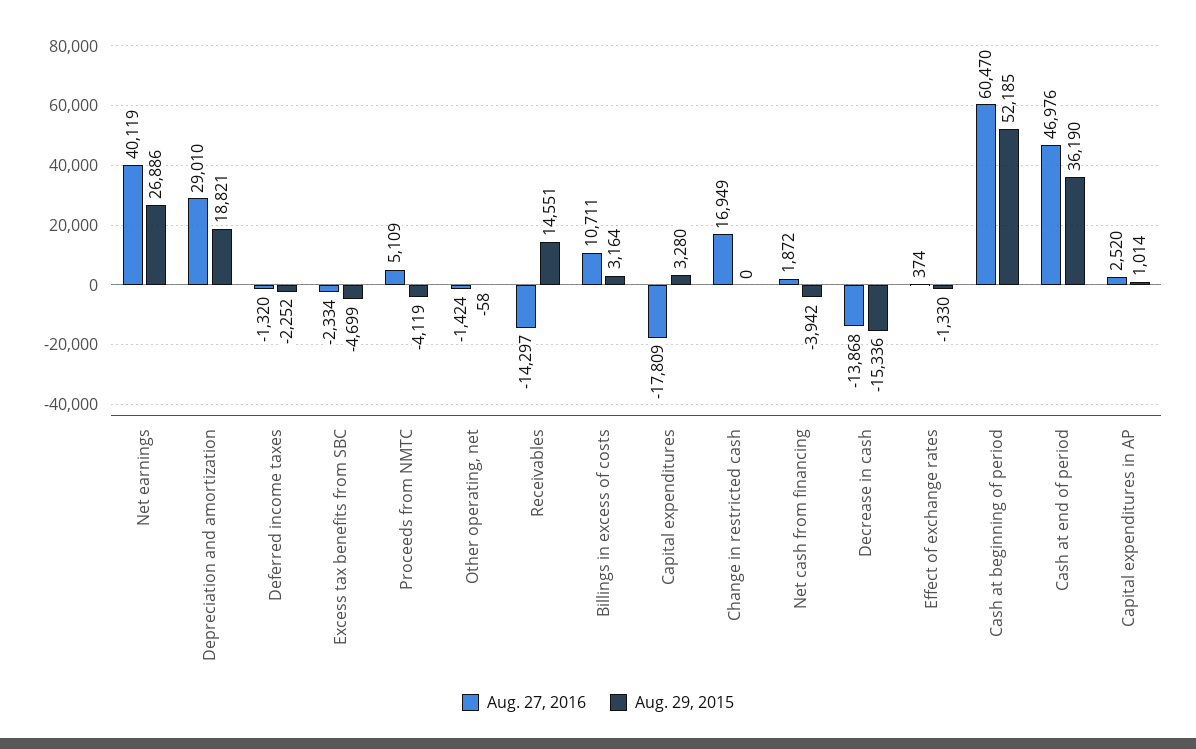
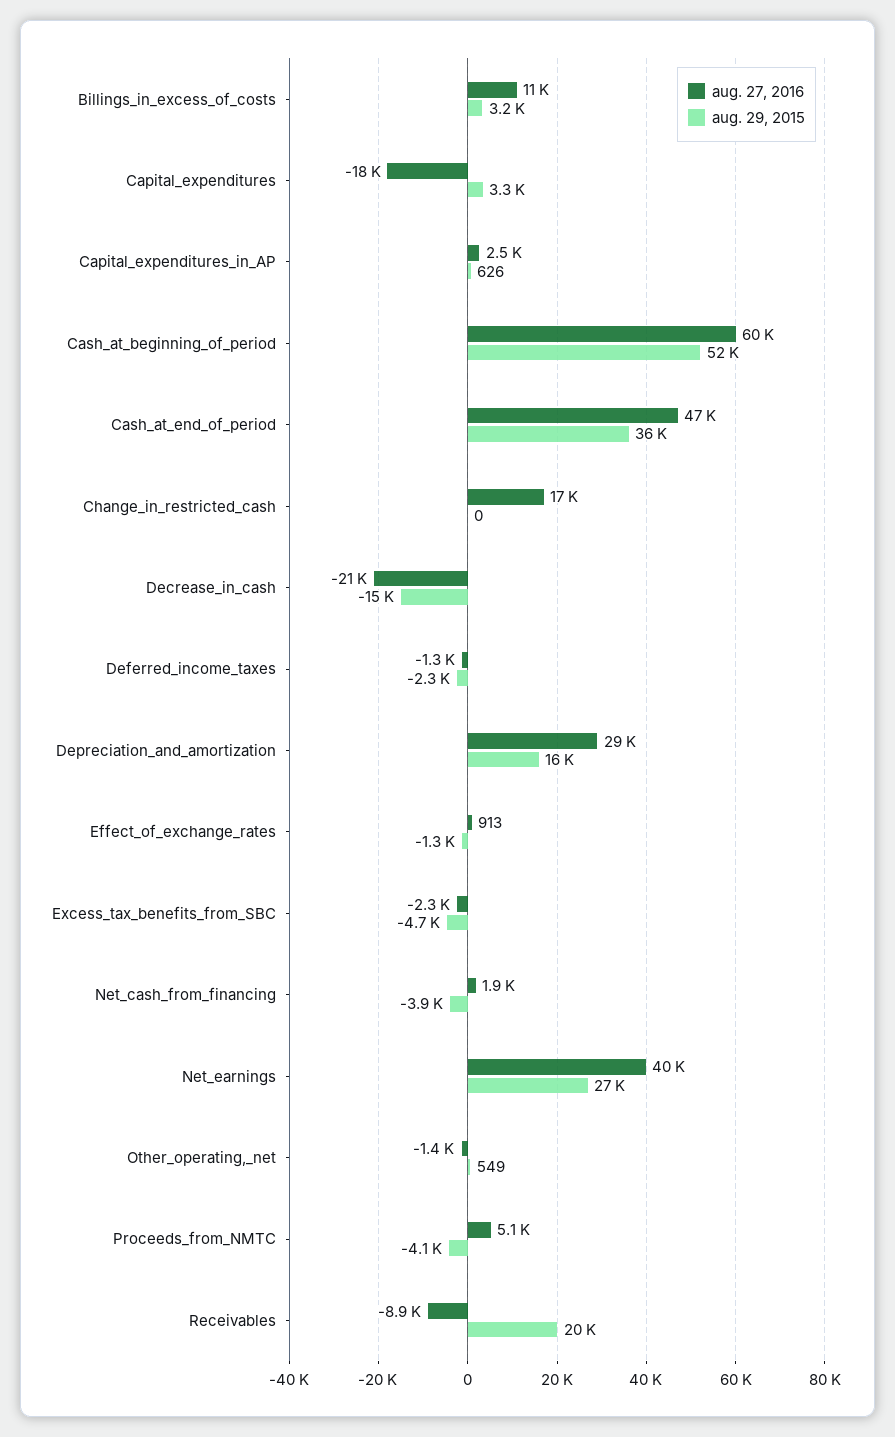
  {
    "Aug. 27, 2016": {
      "Net earnings": 40119,
      "Depreciation and amortization": 29010,
      "Deferred income taxes": -1320,
      "Excess tax benefits from SBC": -2334,
      "Proceeds from NMTC": 5109,
      "Other operating, net": -1424,
-     "Receivables": -14297,
+     "Receivables": -8900,
      "Billings in excess of costs": 10711,
      "Capital expenditures": -17809,
      "Change in restricted cash": 16949,
      "Net cash from financing": 1872,
-     "Decrease in cash": -13868,
+     "Decrease in cash": -21000,
-     "Effect of exchange rates": 374,
+     "Effect of exchange rates": 913,
      "Cash at beginning of period": 60470,
      "Cash at end of period": 46976,
      "Capital expenditures in AP": 2520
    },
    "Aug. 29, 2015": {
      "Net earnings": 26886,
-     "Depreciation and amortization": 18821,
+     "Depreciation and amortization": 16000,
      "Deferred income taxes": -2252,
      "Excess tax benefits from SBC": -4699,
      "Proceeds from NMTC": -4119,
-     "Other operating, net": -58,
+     "Other operating, net": 549,
-     "Receivables": 14551,
+     "Receivables": 20000,
      "Billings in excess of costs": 3164,
      "Capital expenditures": 3280,
      "Change in restricted cash": 0,
      "Net cash from financing": -3942,
      "Decrease in cash": -15336,
      "Effect of exchange rates": -1330,
      "Cash at beginning of period": 52185,
      "Cash at end of period": 36190,
-     "Capital expenditures in AP": 1014
+     "Capital expenditures in AP": 626
    }
  }

